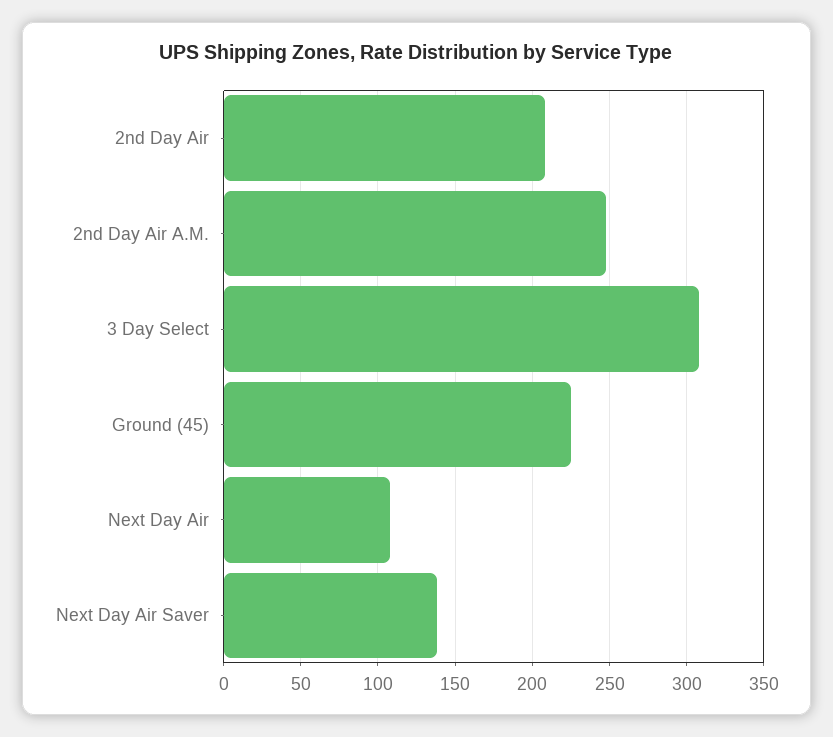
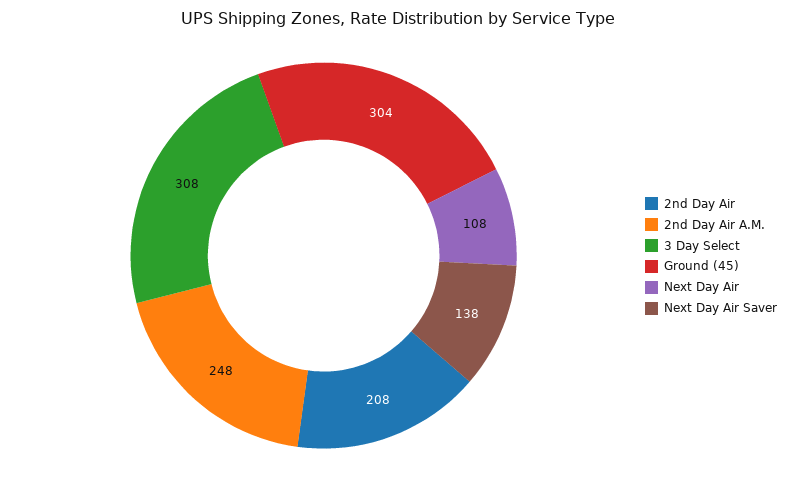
  {
    "2nd Day Air": 208,
    "2nd Day Air A.M.": 248,
    "3 Day Select": 308,
-   "Ground (45)": 225,
+   "Ground (45)": 304,
    "Next Day Air": 108,
    "Next Day Air Saver": 138
  }

